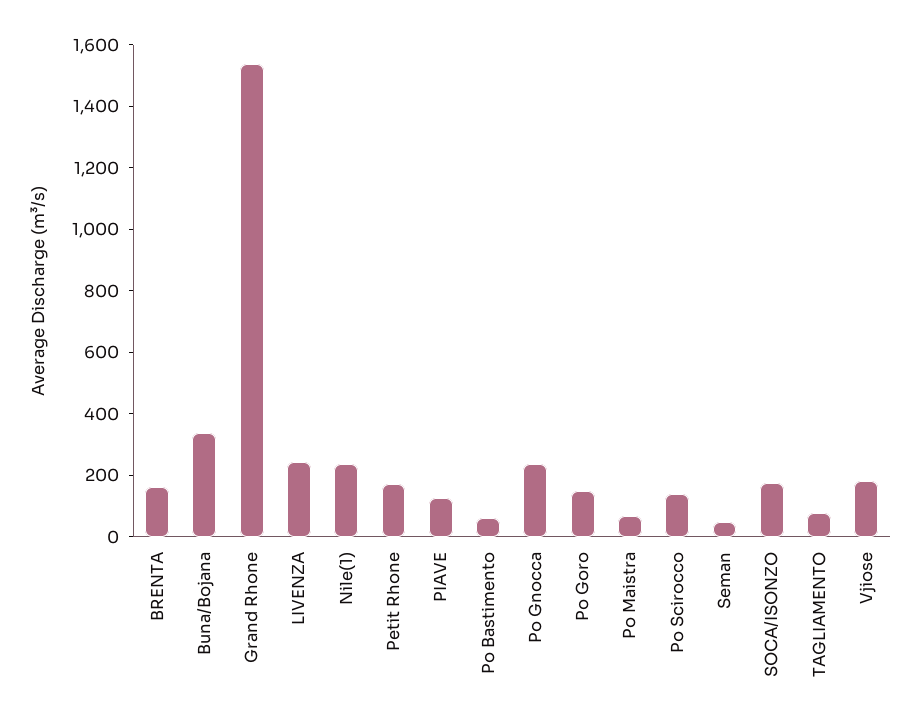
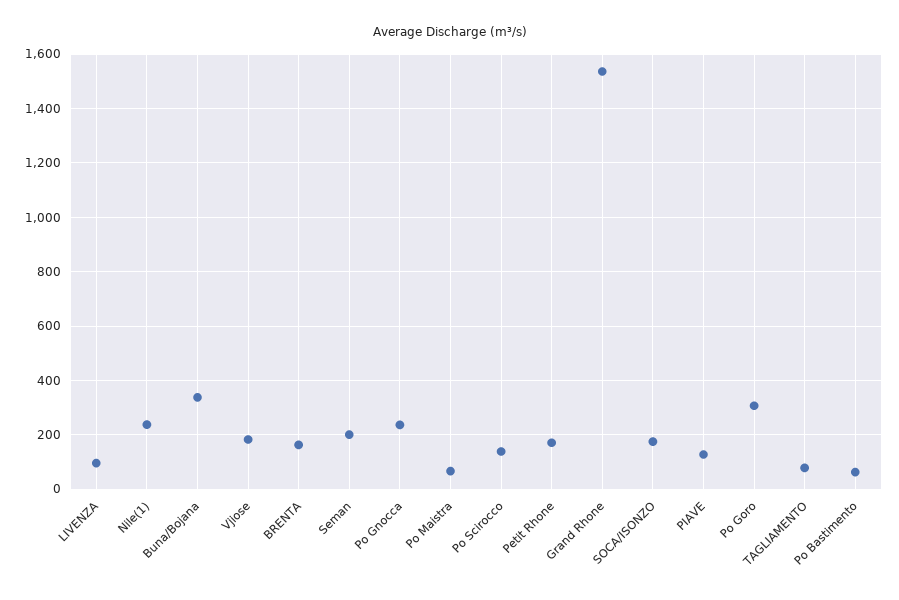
  {
    "BRENTA": 175,
    "Buna/Bojana": 350,
    "Grand Rhone": 1525,
-   "LIVENZA": 250,
+   "LIVENZA": 100,
    "Nile(1)": 250,
    "Petit Rhone": 175,
    "PIAVE": 125,
    "Po Bastimento": 75,
    "Po Gnocca": 225,
-   "Po Goro": 150,
+   "Po Goro": 300,
    "Po Maistra": 75,
    "Po Scirocco": 150,
-   "Seman": 50,
+   "Seman": 200,
    "SOCA/ISONZO": 175,
    "TAGLIAMENTO": 75,
    "Vjiose": 175
  }

